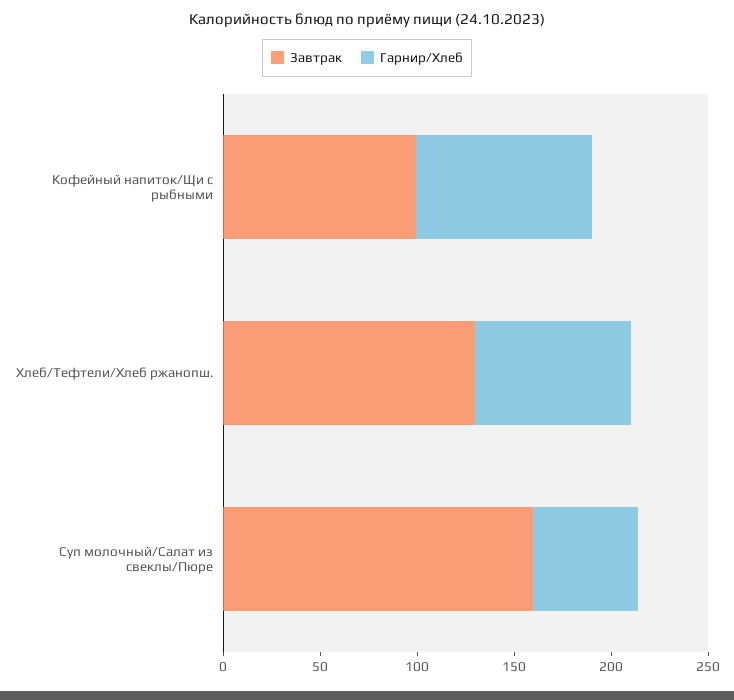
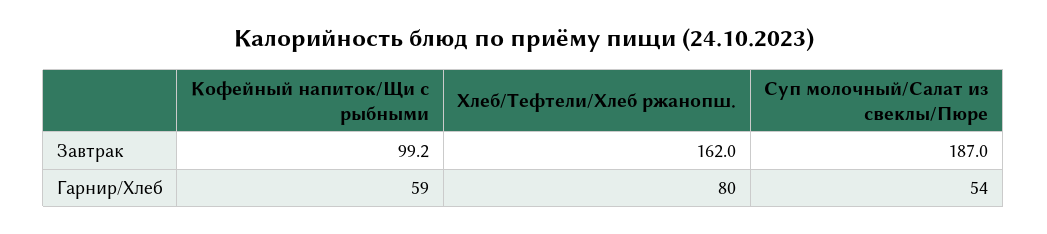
  {
    "Завтрак": {
      "Кофейный напиток/Щи с рыбными": 99.2,
-     "Хлеб/Тефтели/Хлеб ржанопш.": 130,
+     "Хлеб/Тефтели/Хлеб ржанопш.": 162,
-     "Суп молочный/Салат из свеклы/Пюре": 160
+     "Суп молочный/Салат из свеклы/Пюре": 187
    },
    "Гарнир/Хлеб": {
-     "Кофейный напиток/Щи с рыбными": 90,
+     "Кофейный напиток/Щи с рыбными": 59,
      "Хлеб/Тефтели/Хлеб ржанопш.": 80,
      "Суп молочный/Салат из свеклы/Пюре": 54
    }
  }

